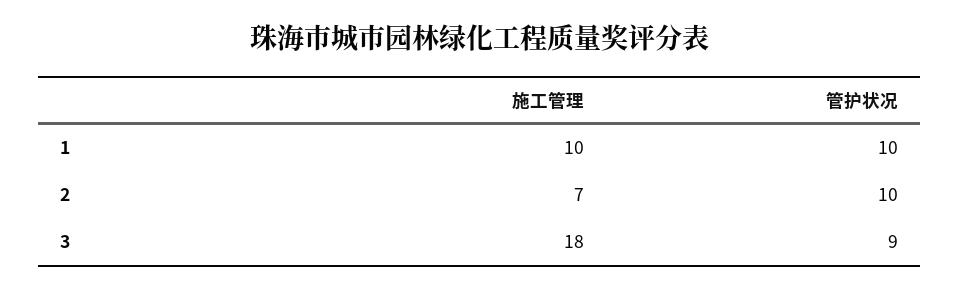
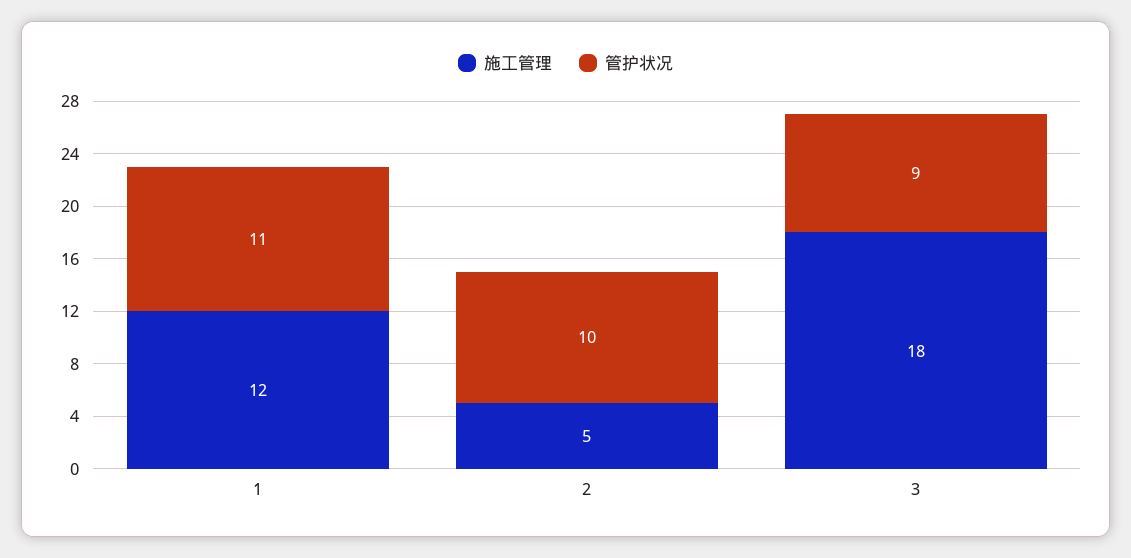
  {
    "施工管理": {
-     "1": 10,
+     "1": 12,
-     "2": 7,
+     "2": 5,
      "3": 18
    },
    "管护状况": {
-     "1": 10,
+     "1": 11,
      "2": 10,
      "3": 9
    }
  }

